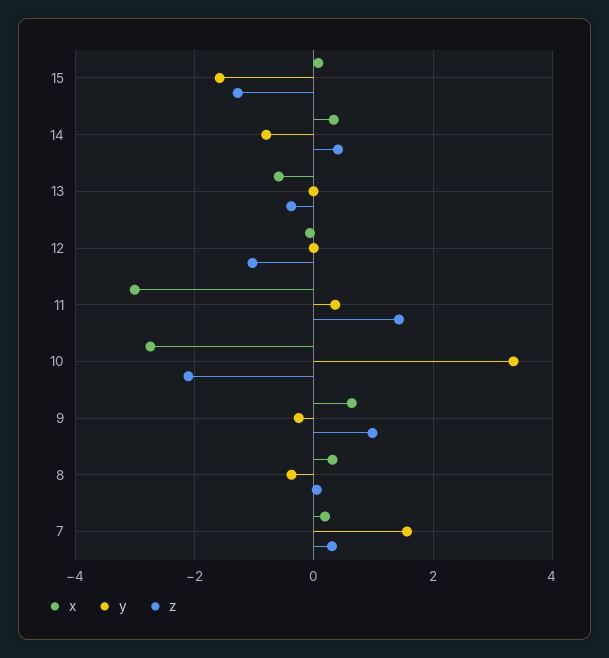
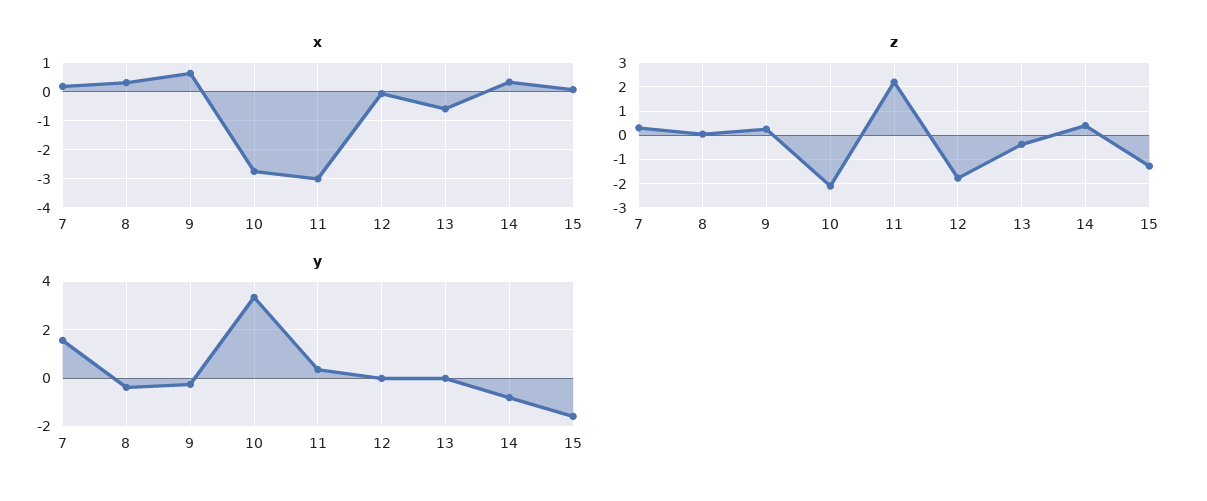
  {
    "x": {
      "15": 0,
      "14": 0.4,
      "13": -0.6,
      "12": 0,
      "11": -3,
      "10": -2.8,
      "9": 0.6,
      "8": 0.4,
      "7": 0.2
    },
    "y": {
      "15": -1.6,
      "14": -0.8,
      "13": 0,
      "12": 0,
      "11": 0.4,
      "10": 3.4,
      "9": -0.2,
      "8": -0.4,
      "7": 1.6
    },
    "z": {
      "15": -1.2,
      "14": 0.4,
      "13": -0.4,
-     "12": -1,
+     "12": -1.75,
-     "11": 1.4,
+     "11": 2.25,
      "10": -2.2,
-     "9": 1,
+     "9": 0.25,
      "8": 0,
      "7": 0.4
    }
  }

